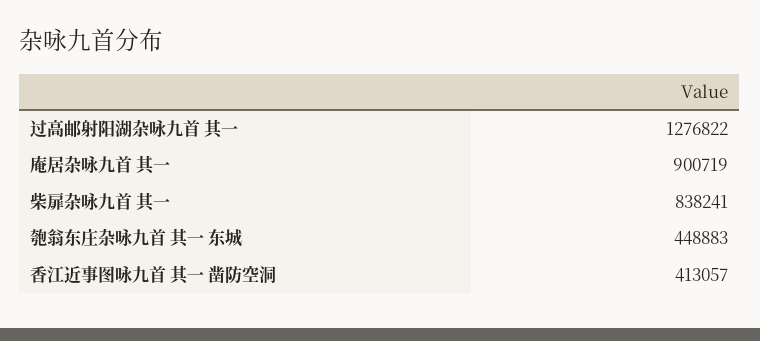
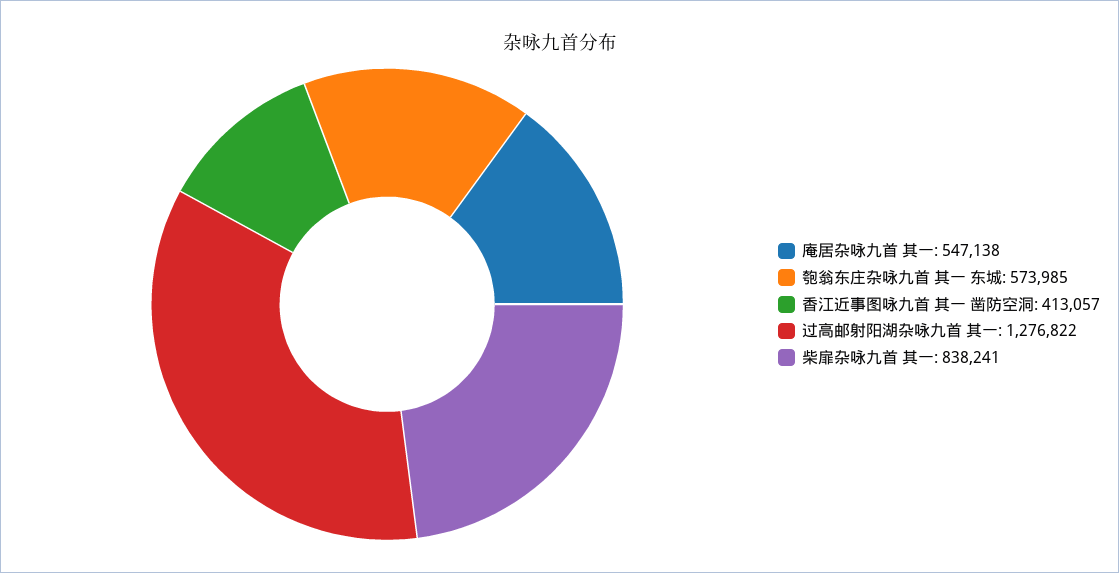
  {
    "过高邮射阳湖杂咏九首 其一": 1276822,
-   "庵居杂咏九首 其一": 900719,
+   "庵居杂咏九首 其一": 547138,
    "柴扉杂咏九首 其一": 838241,
-   "匏翁东庄杂咏九首 其一 东城": 448883,
+   "匏翁东庄杂咏九首 其一 东城": 573985,
    "香江近事图咏九首 其一 凿防空洞": 413057
  }

